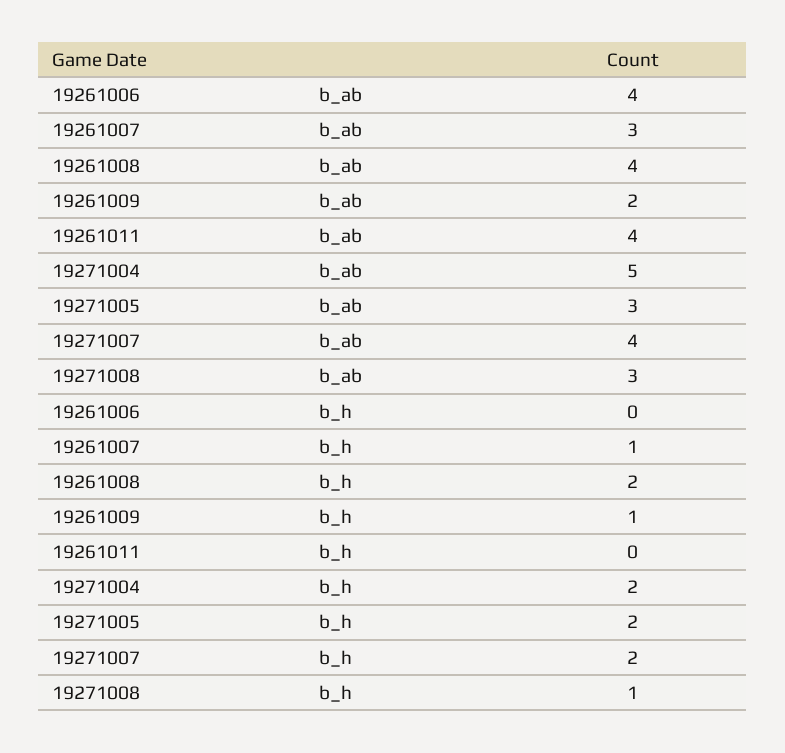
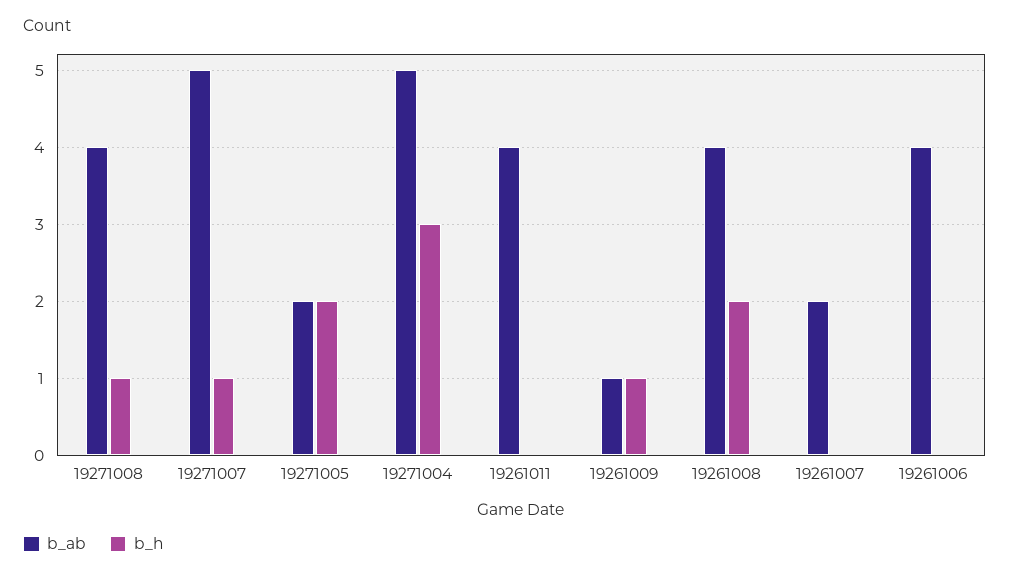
  {
    "b_ab": {
      "19261006": 4,
-     "19261007": 3,
+     "19261007": 2,
      "19261008": 4,
-     "19261009": 2,
+     "19261009": 1,
      "19261011": 4,
      "19271004": 5,
-     "19271005": 3,
+     "19271005": 2,
-     "19271007": 4,
+     "19271007": 5,
-     "19271008": 3
+     "19271008": 4
    },
    "b_h": {
      "19261006": 0,
-     "19261007": 1,
+     "19261007": 0,
      "19261008": 2,
      "19261009": 1,
      "19261011": 0,
-     "19271004": 2,
+     "19271004": 3,
      "19271005": 2,
-     "19271007": 2,
+     "19271007": 1,
      "19271008": 1
    }
  }

